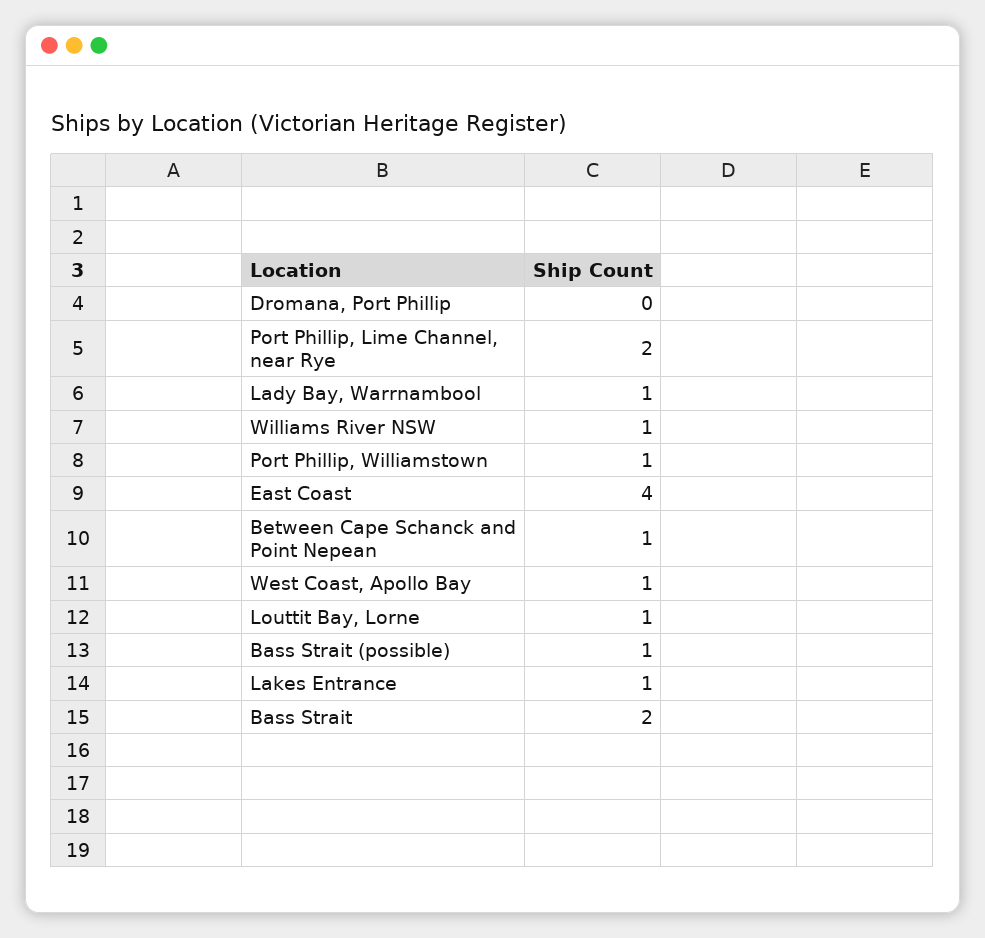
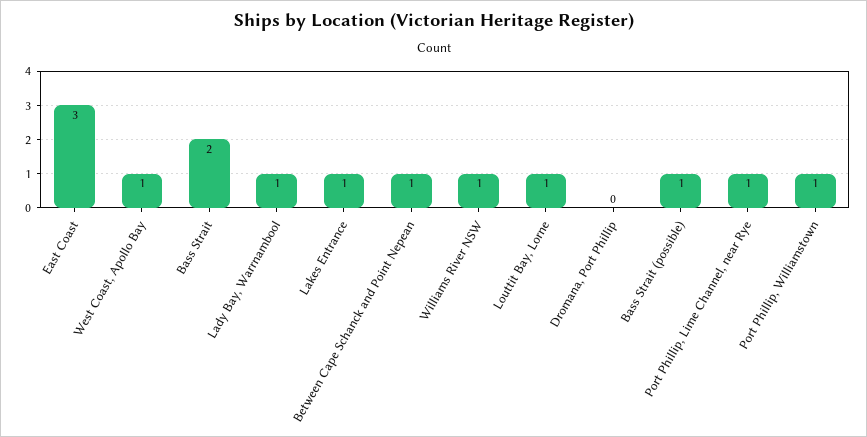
  {
    "Dromana, Port Phillip": 0,
-   "Port Phillip, Lime Channel, near Rye": 2,
+   "Port Phillip, Lime Channel, near Rye": 1,
    "Lady Bay, Warrnambool": 1,
    "Williams River NSW": 1,
    "Port Phillip, Williamstown": 1,
-   "East Coast": 4,
+   "East Coast": 3,
    "Between Cape Schanck and Point Nepean": 1,
    "West Coast, Apollo Bay": 1,
    "Louttit Bay, Lorne": 1,
    "Bass Strait (possible)": 1,
    "Lakes Entrance": 1,
    "Bass Strait": 2
  }

